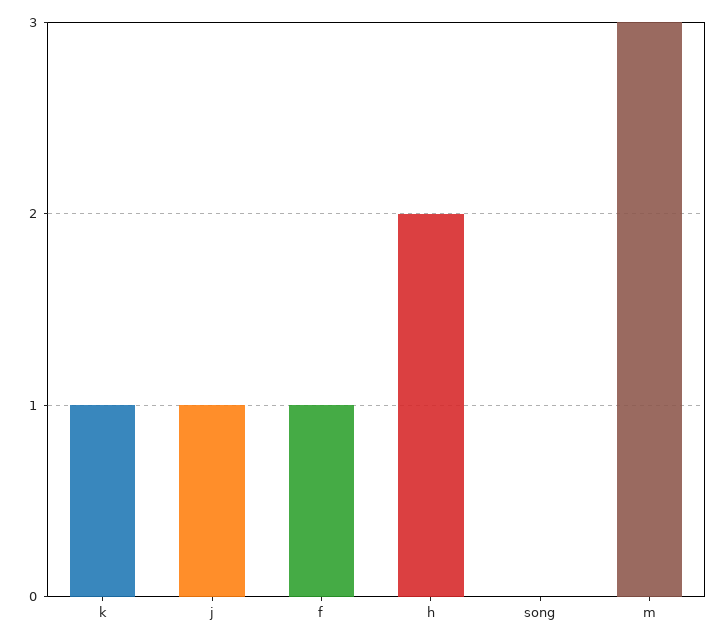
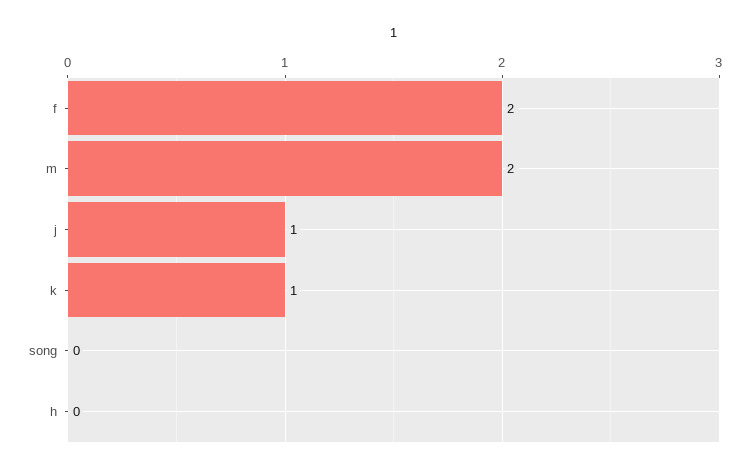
  {
    "k": 1,
    "j": 1,
-   "f": 1,
+   "f": 2,
-   "h": 2,
+   "h": 0,
    "song": 0,
-   "m": 3
+   "m": 2
  }

